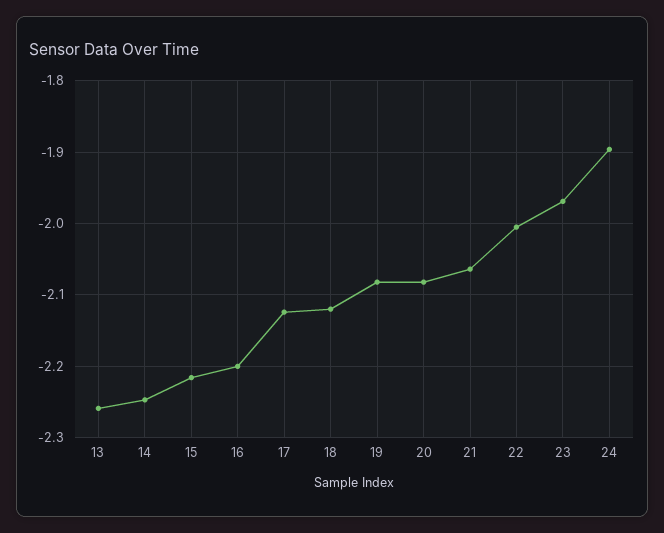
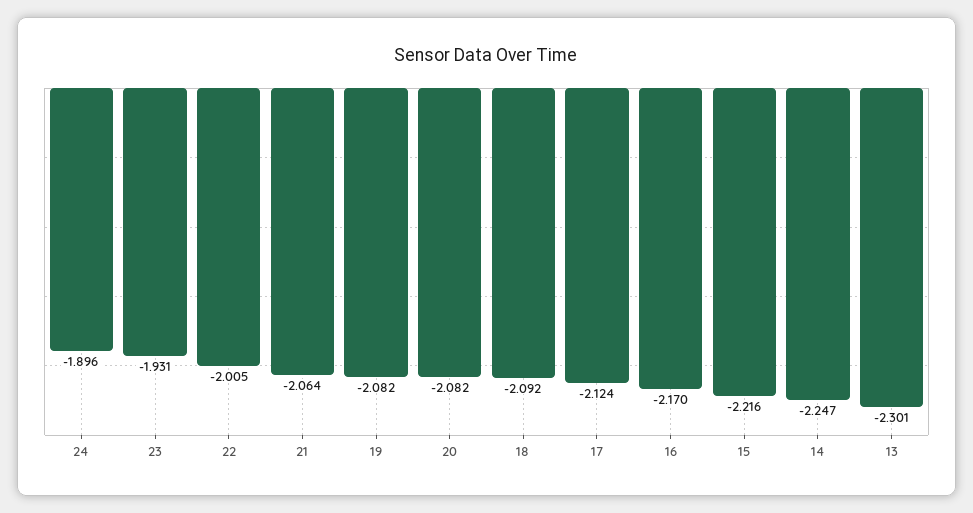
  {
-   "13": -2.26,
+   "13": -2.301,
    "14": -2.247,
    "15": -2.216,
-   "16": -2.2,
+   "16": -2.17,
    "17": -2.124,
-   "18": -2.12,
+   "18": -2.092,
    "19": -2.082,
    "20": -2.082,
    "21": -2.064,
    "22": -2.005,
-   "23": -1.97,
+   "23": -1.931,
    "24": -1.896
  }

